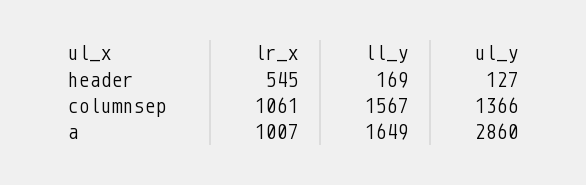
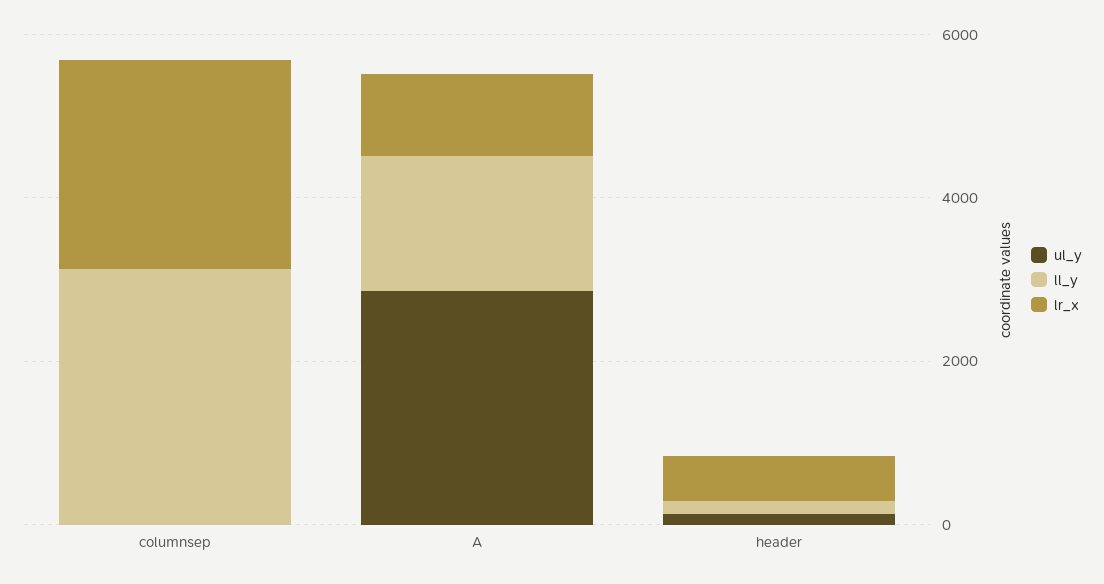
  {
    "lr_x": {
      "header": 545,
-     "columnsep": 1061,
+     "columnsep": 2500,
      "a": 1007
    },
    "ll_y": {
      "header": 169,
-     "columnsep": 1567,
+     "columnsep": 3000,
      "a": 1649
    },
    "ul_y": {
      "header": 127,
-     "columnsep": 1366,
+     "columnsep": 0,
      "a": 2860
    }
  }

